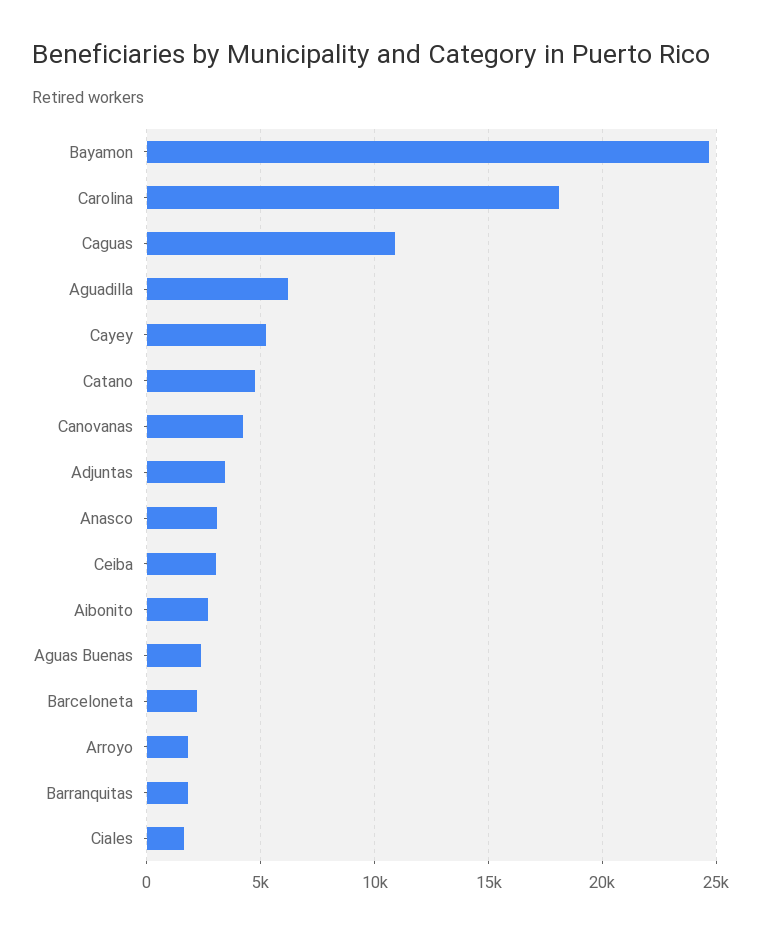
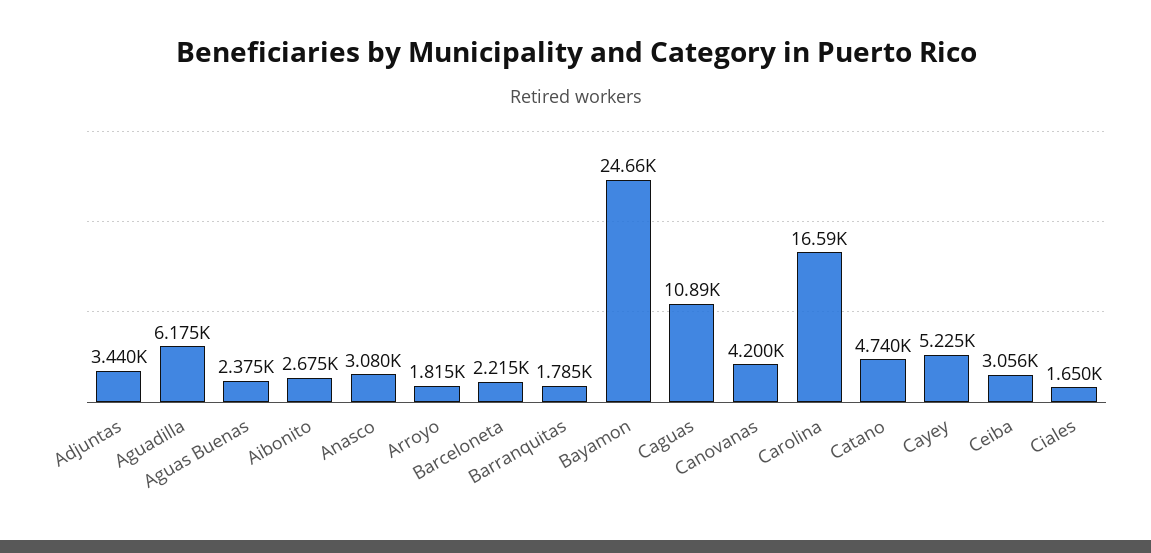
  {
    "Bayamon": 24660,
-   "Carolina": 18000,
+   "Carolina": 16590,
    "Caguas": 10890,
    "Aguadilla": 6175,
    "Cayey": 5225,
    "Catano": 4740,
    "Canovanas": 4200,
    "Adjuntas": 3440,
    "Anasco": 3080,
    "Ceiba": 3056,
    "Aibonito": 2675,
    "Aguas Buenas": 2375,
    "Barceloneta": 2215,
    "Arroyo": 1815,
    "Barranquitas": 1785,
    "Ciales": 1650
  }

